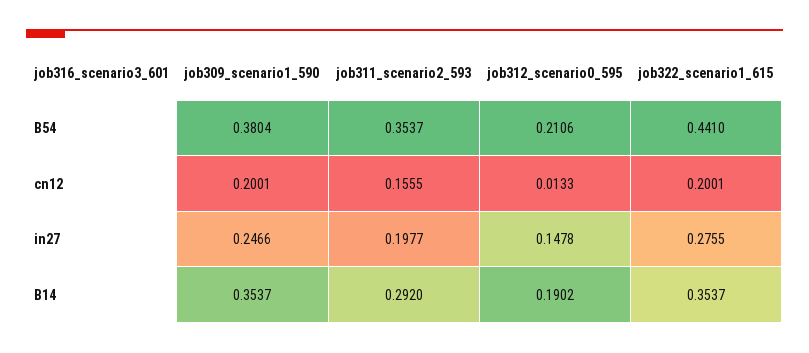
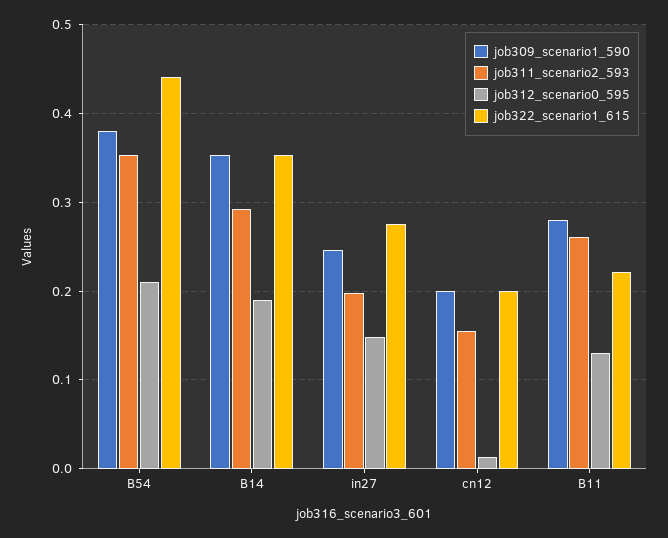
  {
    "job309_scenario1_590": {
      "B54": 0.3804,
      "cn12": 0.2001,
      "in27": 0.2466,
-     "B14": 0.3537
+     "B14": 0.3537,
+     "B11": 0.28
    },
    "job311_scenario2_593": {
      "B54": 0.3537,
      "cn12": 0.1555,
      "in27": 0.1977,
-     "B14": 0.292
+     "B14": 0.292,
+     "B11": 0.26
    },
    "job312_scenario0_595": {
      "B54": 0.2106,
      "cn12": 0.0133,
      "in27": 0.1478,
-     "B14": 0.1902
+     "B14": 0.1902,
+     "B11": 0.13
    },
    "job322_scenario1_615": {
      "B54": 0.441,
      "cn12": 0.2001,
      "in27": 0.2755,
-     "B14": 0.3537
+     "B14": 0.3537,
+     "B11": 0.22
    }
  }

